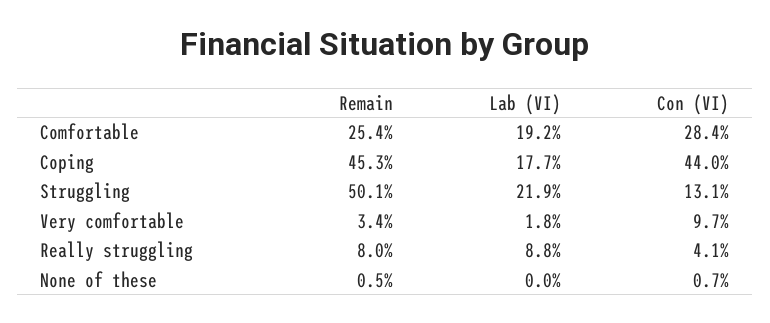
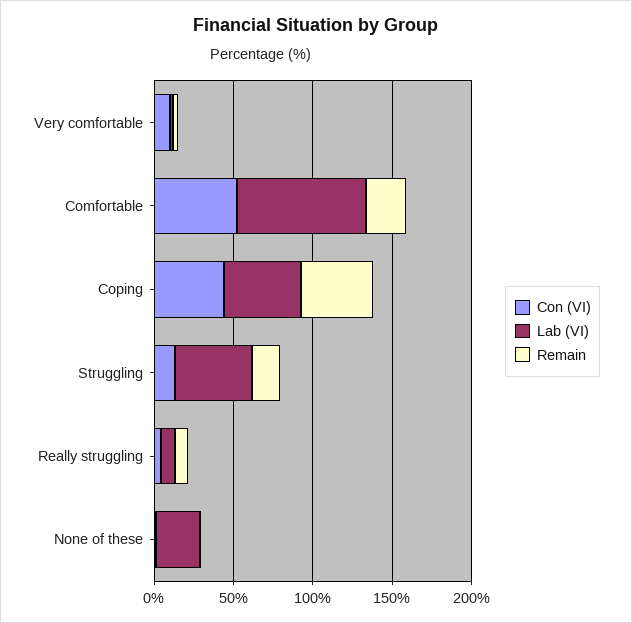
  {
    "Remain": {
      "Comfortable": 25.4,
      "Coping": 45.3,
-     "Struggling": 50.1,
+     "Struggling": 20,
      "Very comfortable": 3.4,
      "Really struggling": 8,
      "None of these": 0.5
    },
    "Lab (VI)": {
-     "Comfortable": 19.2,
+     "Comfortable": 80,
-     "Coping": 17.7,
+     "Coping": 50,
-     "Struggling": 21.9,
+     "Struggling": 50,
      "Very comfortable": 1.8,
      "Really struggling": 8.8,
-     "None of these": 0
+     "None of these": 30
    },
    "Con (VI)": {
-     "Comfortable": 28.4,
+     "Comfortable": 50,
      "Coping": 44,
      "Struggling": 13.1,
      "Very comfortable": 9.7,
      "Really struggling": 4.1,
      "None of these": 0.7
    }
  }

